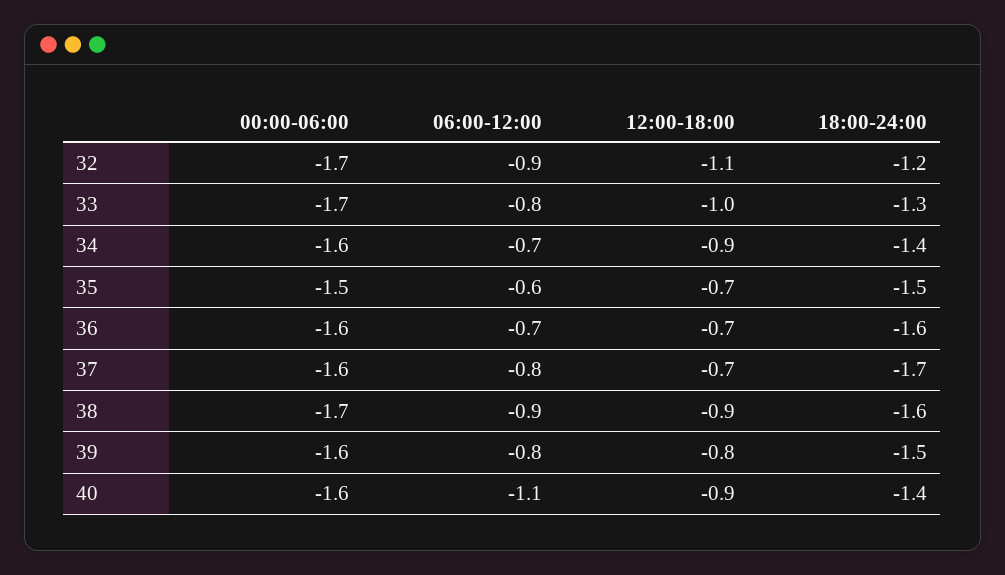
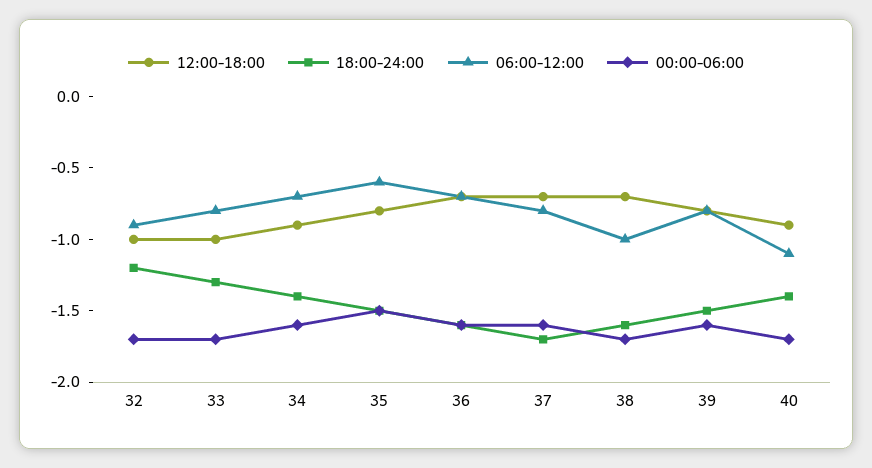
  {
    "00:00-06:00": {
      "32": -1.7,
      "33": -1.7,
      "34": -1.6,
      "35": -1.5,
      "36": -1.6,
      "37": -1.6,
      "38": -1.7,
      "39": -1.6,
-     "40": -1.6
+     "40": -1.7
    },
    "06:00-12:00": {
      "32": -0.9,
      "33": -0.8,
      "34": -0.7,
      "35": -0.6,
      "36": -0.7,
      "37": -0.8,
-     "38": -0.9,
+     "38": -1,
      "39": -0.8,
      "40": -1.1
    },
    "12:00-18:00": {
-     "32": -1.1,
+     "32": -1,
      "33": -1,
      "34": -0.9,
-     "35": -0.7,
+     "35": -0.8,
      "36": -0.7,
      "37": -0.7,
-     "38": -0.9,
+     "38": -0.7,
      "39": -0.8,
      "40": -0.9
    },
    "18:00-24:00": {
      "32": -1.2,
      "33": -1.3,
      "34": -1.4,
      "35": -1.5,
      "36": -1.6,
      "37": -1.7,
      "38": -1.6,
      "39": -1.5,
      "40": -1.4
    }
  }

